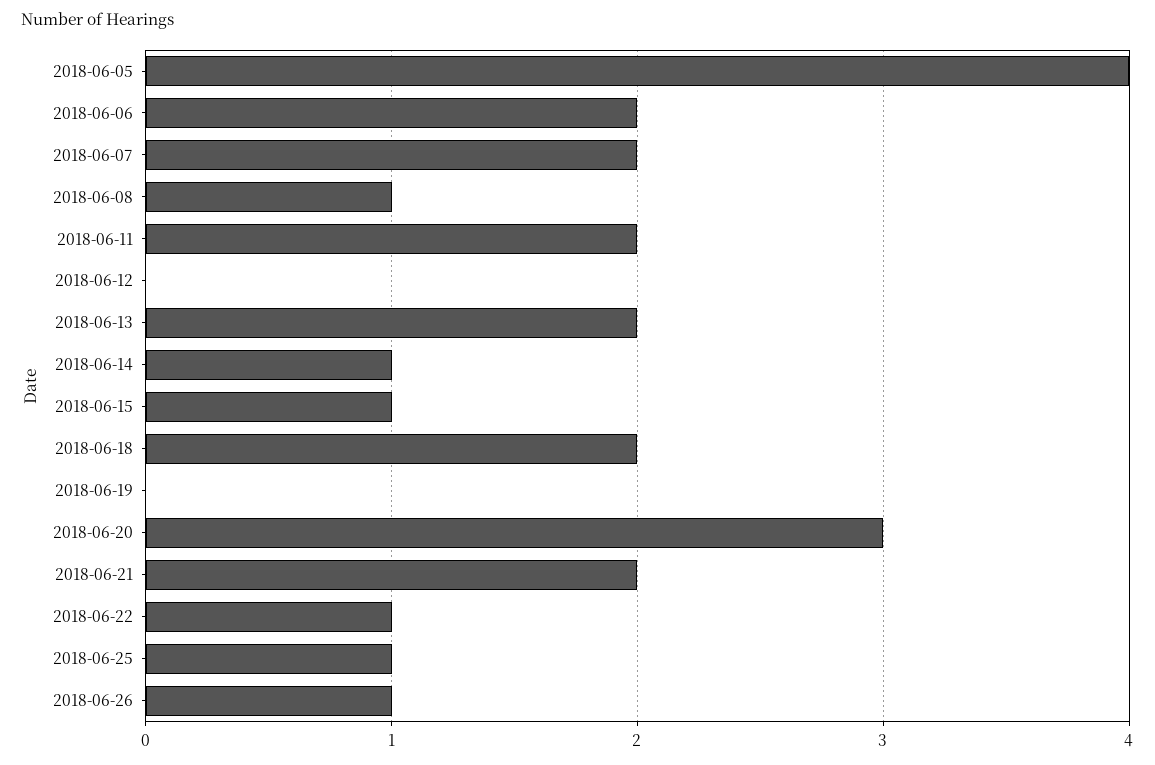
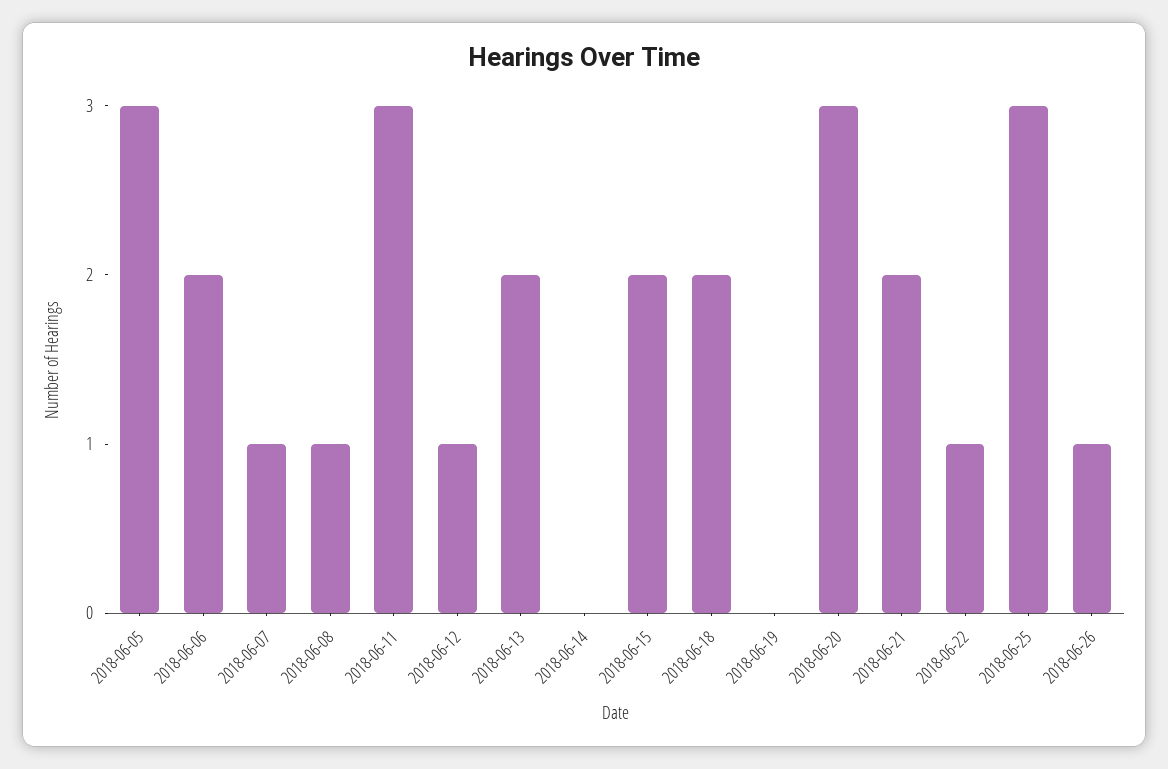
  {
-   "2018-06-05": 4,
+   "2018-06-05": 3,
    "2018-06-06": 2,
-   "2018-06-07": 2,
+   "2018-06-07": 1,
    "2018-06-08": 1,
-   "2018-06-11": 2,
+   "2018-06-11": 3,
-   "2018-06-12": 0,
+   "2018-06-12": 1,
    "2018-06-13": 2,
-   "2018-06-14": 1,
+   "2018-06-14": 0,
-   "2018-06-15": 1,
+   "2018-06-15": 2,
    "2018-06-18": 2,
    "2018-06-19": 0,
    "2018-06-20": 3,
    "2018-06-21": 2,
    "2018-06-22": 1,
-   "2018-06-25": 1,
+   "2018-06-25": 3,
    "2018-06-26": 1
  }

